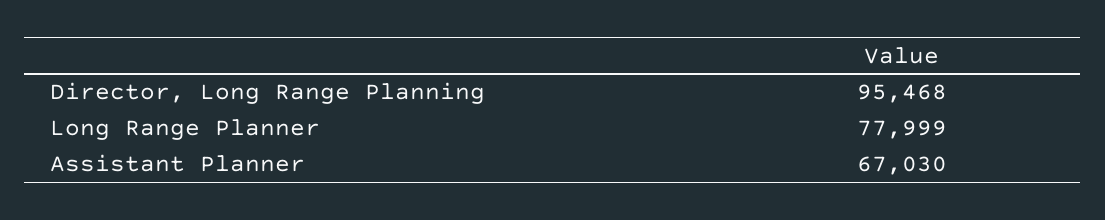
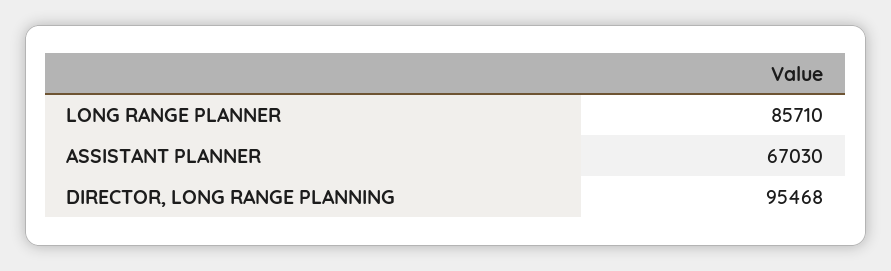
  {
    "Director, Long Range Planning": 95468,
-   "Long Range Planner": 77999,
+   "Long Range Planner": 85710,
    "Assistant Planner": 67030
  }

